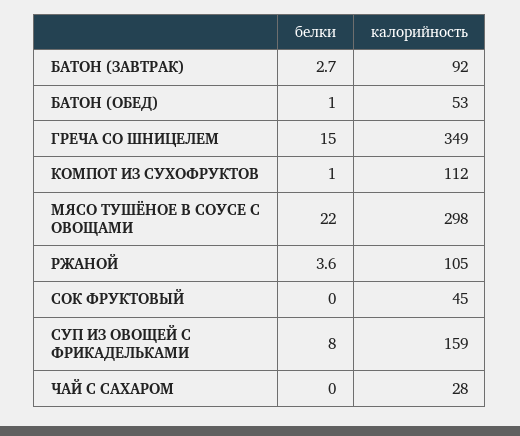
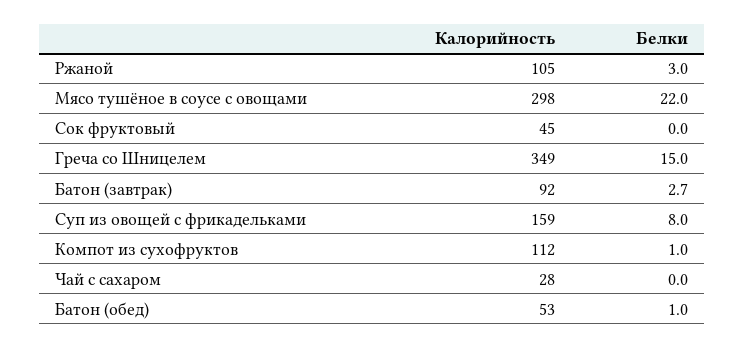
  {
    "белки": {
      "БАТОН (ЗАВТРАК)": 2.7,
      "БАТОН (ОБЕД)": 1,
      "ГРЕЧА СО ШНИЦЕЛЕМ": 15,
      "КОМПОТ ИЗ СУХОФРУКТОВ": 1,
      "МЯСО ТУШЁНОЕ В СОУСЕ С ОВОЩАМИ": 22,
-     "РЖАНОЙ": 3.6,
+     "РЖАНОЙ": 3,
      "СОК ФРУКТОВЫЙ": 0,
      "СУП ИЗ ОВОЩЕЙ С ФРИКАДЕЛЬКАМИ": 8,
      "ЧАЙ С САХАРОМ": 0
    },
    "калорийность": {
      "БАТОН (ЗАВТРАК)": 92,
      "БАТОН (ОБЕД)": 53,
      "ГРЕЧА СО ШНИЦЕЛЕМ": 349,
      "КОМПОТ ИЗ СУХОФРУКТОВ": 112,
      "МЯСО ТУШЁНОЕ В СОУСЕ С ОВОЩАМИ": 298,
      "РЖАНОЙ": 105,
      "СОК ФРУКТОВЫЙ": 45,
      "СУП ИЗ ОВОЩЕЙ С ФРИКАДЕЛЬКАМИ": 159,
      "ЧАЙ С САХАРОМ": 28
    }
  }

